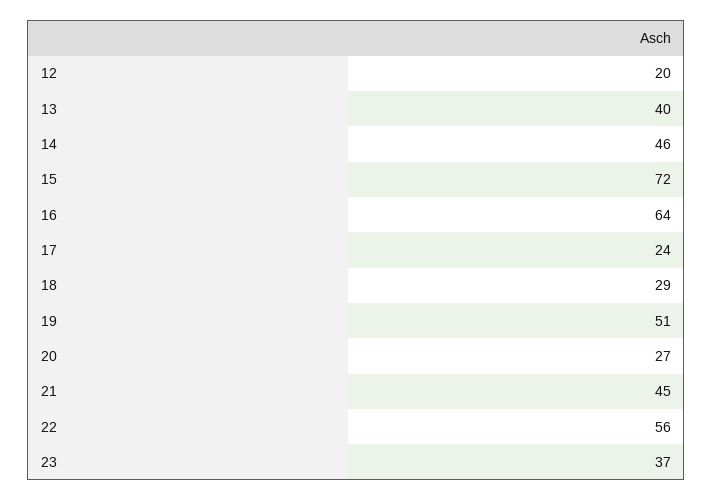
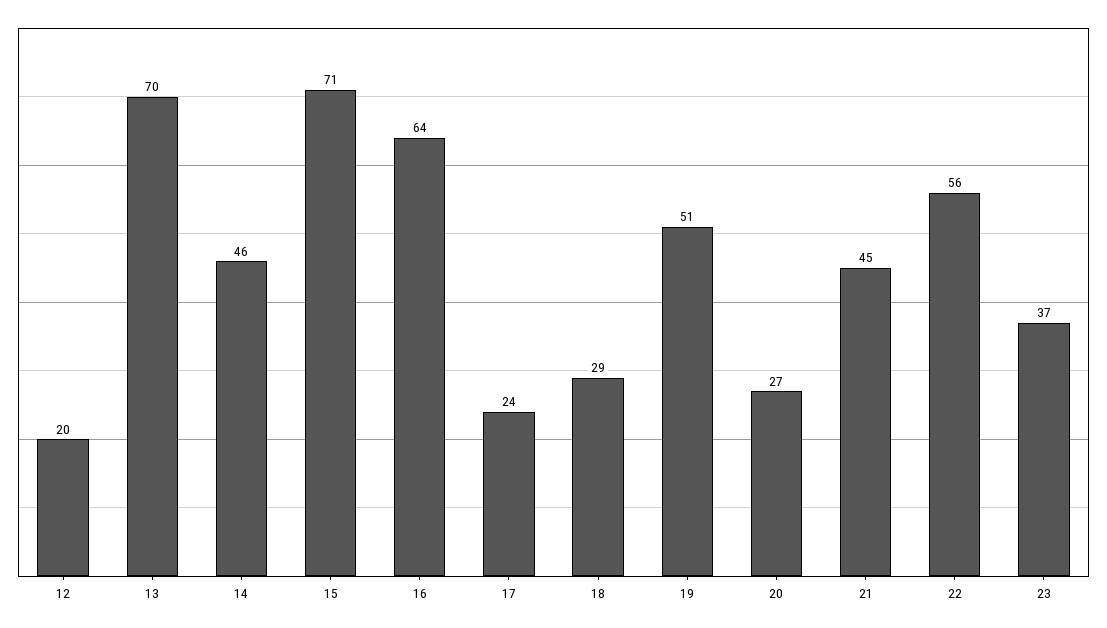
  {
    "12": 20,
-   "13": 40,
+   "13": 70,
    "14": 46,
-   "15": 72,
+   "15": 71,
    "16": 64,
    "17": 24,
    "18": 29,
    "19": 51,
    "20": 27,
    "21": 45,
    "22": 56,
    "23": 37
  }

